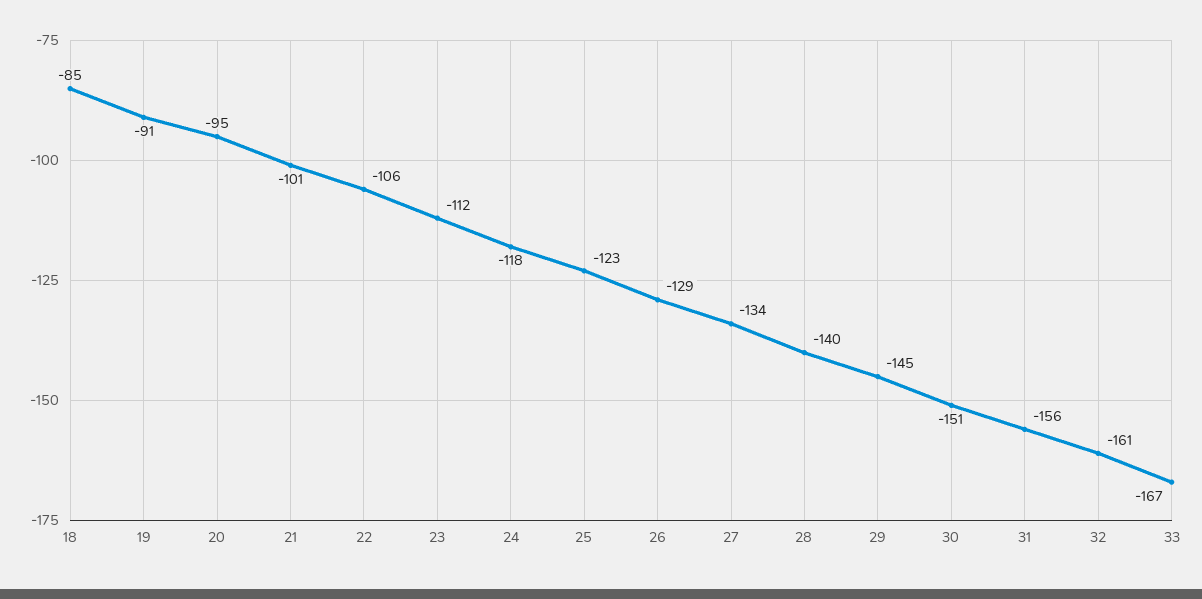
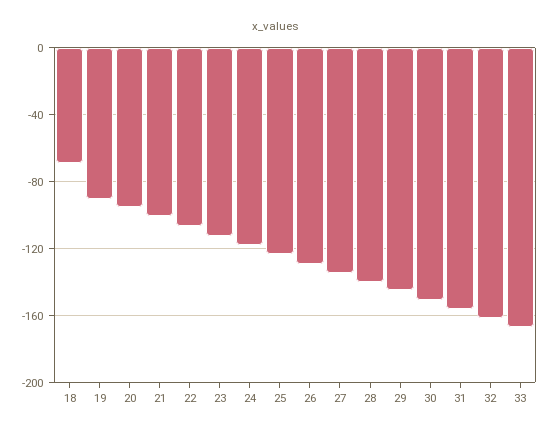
  {
-   "18": -85,
+   "18": -70,
    "19": -91,
    "20": -95,
    "21": -101,
    "22": -106,
    "23": -112,
    "24": -118,
    "25": -123,
    "26": -129,
    "27": -134,
    "28": -140,
    "29": -145,
    "30": -151,
    "31": -156,
    "32": -161,
    "33": -167
  }

